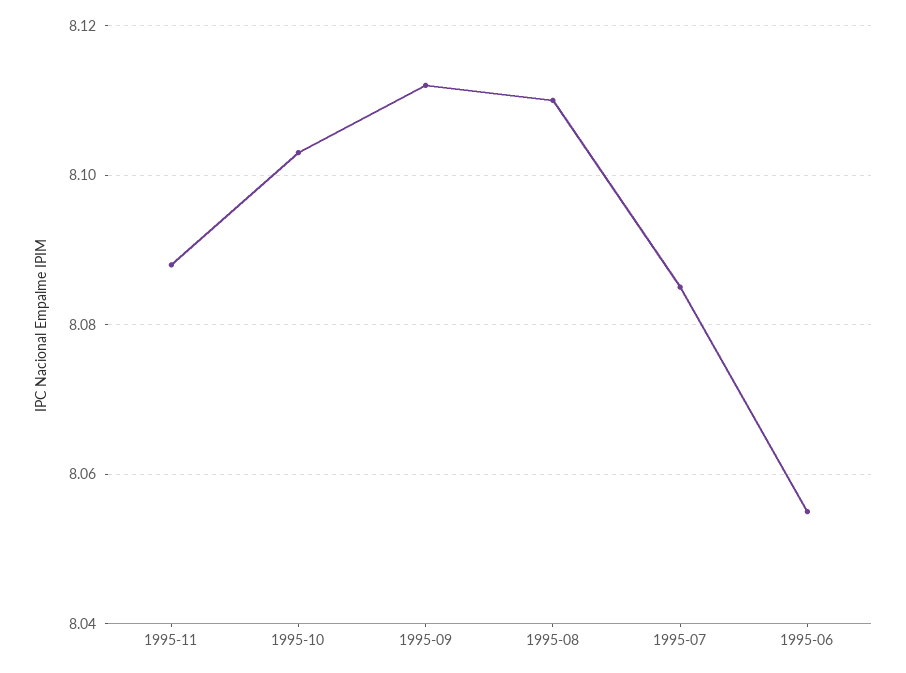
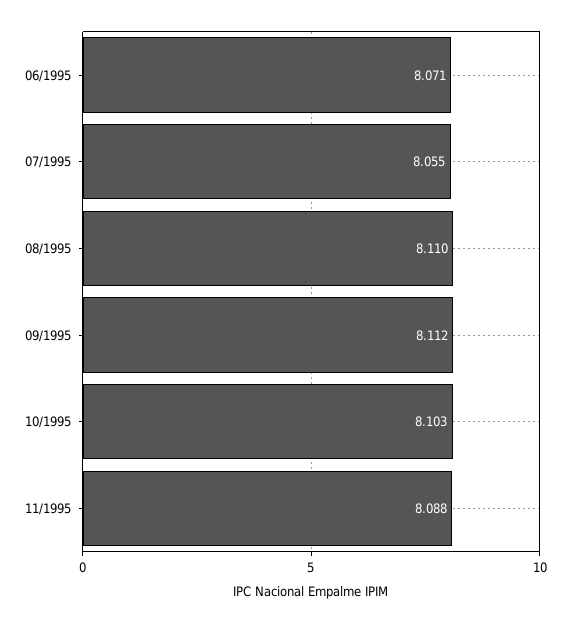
  {
    "1995-11": 8.088,
    "1995-10": 8.103,
    "1995-09": 8.112,
    "1995-08": 8.11,
-   "1995-07": 8.085,
+   "1995-07": 8.055,
-   "1995-06": 8.055
+   "1995-06": 8.071
  }

